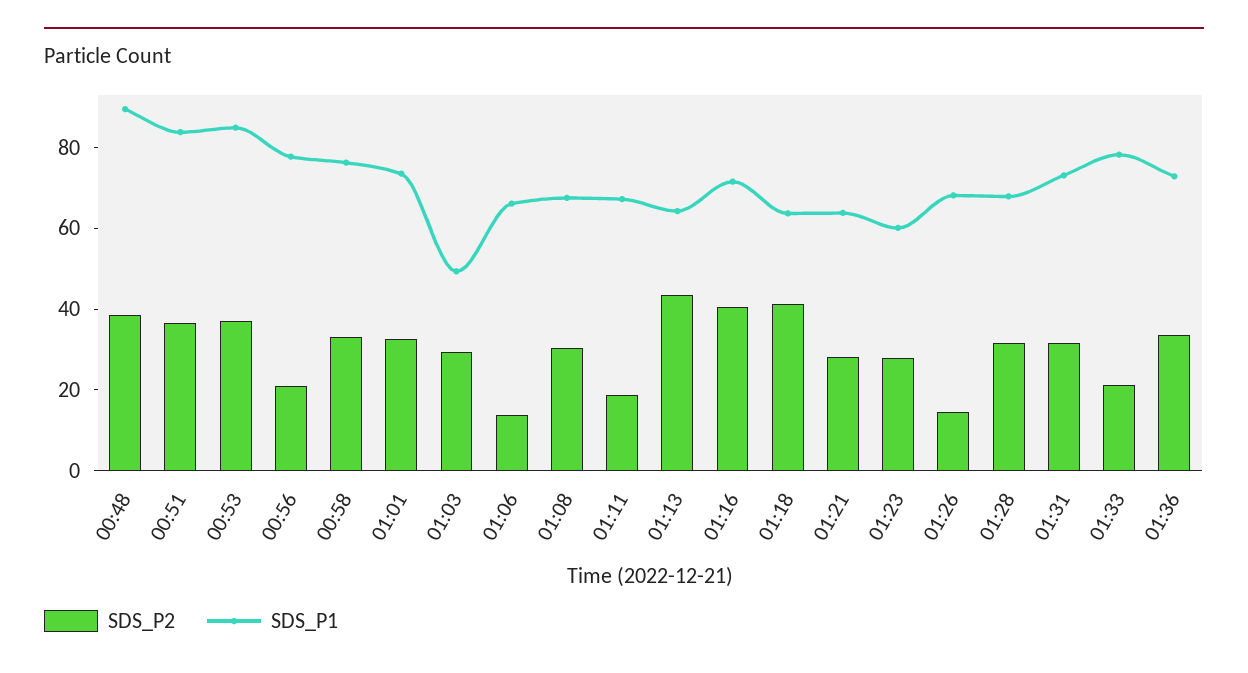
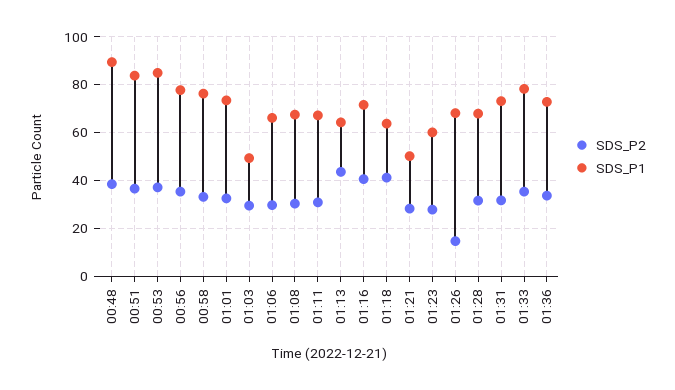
  {
    "SDS_P2": {
      "00:48": 40,
      "00:51": 35,
      "00:53": 35,
-     "00:56": 20,
+     "00:56": 35,
      "00:58": 35,
      "01:01": 30,
      "01:03": 30,
-     "01:06": 15,
+     "01:06": 30,
      "01:08": 30,
-     "01:11": 20,
+     "01:11": 30,
      "01:13": 45,
      "01:16": 40,
      "01:18": 40,
      "01:21": 30,
      "01:23": 30,
      "01:26": 15,
      "01:28": 30,
      "01:31": 30,
-     "01:33": 20,
+     "01:33": 35,
      "01:36": 35
    },
    "SDS_P1": {
      "00:48": 90,
      "00:51": 85,
      "00:53": 85,
      "00:56": 80,
      "00:58": 75,
      "01:01": 75,
      "01:03": 50,
      "01:06": 65,
      "01:08": 70,
      "01:11": 65,
      "01:13": 65,
      "01:16": 70,
      "01:18": 65,
-     "01:21": 65,
+     "01:21": 50,
      "01:23": 60,
      "01:26": 70,
      "01:28": 70,
      "01:31": 75,
      "01:33": 80,
      "01:36": 75
    }
  }

